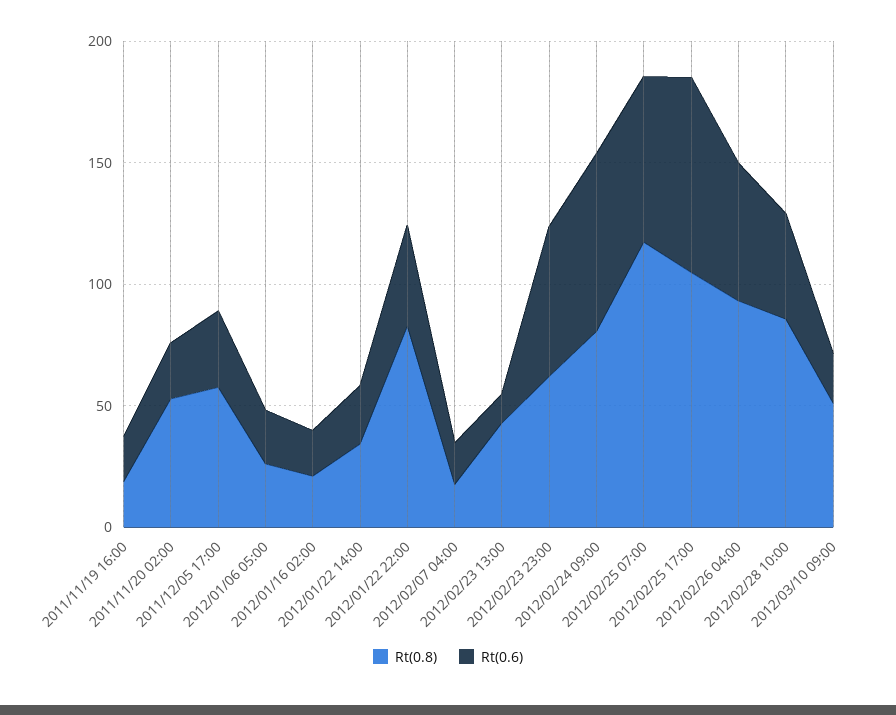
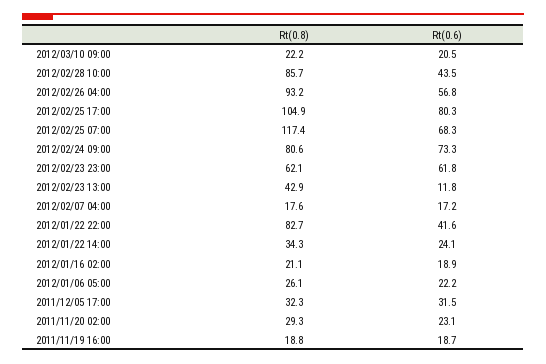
  {
    "Rt(0.8)": {
      "2011/11/19 16:00": 18.8,
-     "2011/11/20 02:00": 50,
+     "2011/11/20 02:00": 29.3,
-     "2011/12/05 17:00": 60,
+     "2011/12/05 17:00": 32.3,
      "2012/01/06 05:00": 26.1,
      "2012/01/16 02:00": 21.1,
      "2012/01/22 14:00": 34.3,
      "2012/01/22 22:00": 82.7,
      "2012/02/07 04:00": 17.6,
      "2012/02/23 13:00": 42.9,
      "2012/02/23 23:00": 62.1,
      "2012/02/24 09:00": 80.6,
      "2012/02/25 07:00": 117.4,
      "2012/02/25 17:00": 104.9,
      "2012/02/26 04:00": 93.2,
      "2012/02/28 10:00": 85.7,
-     "2012/03/10 09:00": 50
+     "2012/03/10 09:00": 22.2
    },
    "Rt(0.6)": {
      "2011/11/19 16:00": 18.7,
      "2011/11/20 02:00": 23.1,
      "2011/12/05 17:00": 31.5,
      "2012/01/06 05:00": 22.2,
      "2012/01/16 02:00": 18.9,
      "2012/01/22 14:00": 24.1,
      "2012/01/22 22:00": 41.6,
      "2012/02/07 04:00": 17.2,
      "2012/02/23 13:00": 11.8,
      "2012/02/23 23:00": 61.8,
      "2012/02/24 09:00": 73.3,
      "2012/02/25 07:00": 68.3,
      "2012/02/25 17:00": 80.3,
      "2012/02/26 04:00": 56.8,
      "2012/02/28 10:00": 43.5,
      "2012/03/10 09:00": 20.5
    }
  }

